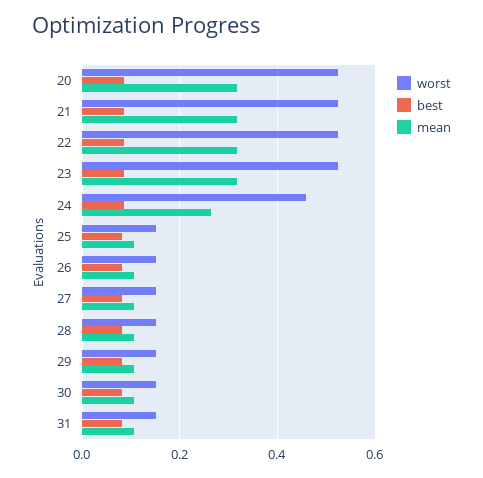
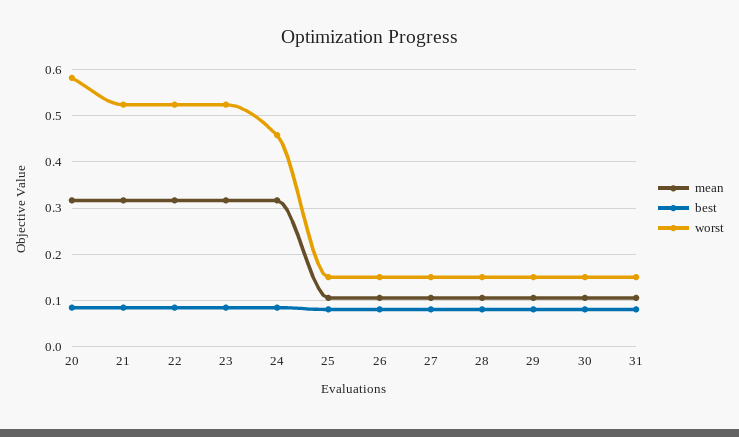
  {
    "worst": {
-     "20": 0.52,
+     "20": 0.58,
      "21": 0.52,
      "22": 0.52,
      "23": 0.52,
      "24": 0.46,
      "25": 0.16,
      "26": 0.16,
      "27": 0.16,
      "28": 0.16,
      "29": 0.16,
      "30": 0.16,
      "31": 0.16
    },
    "best": {
      "20": 0.08,
      "21": 0.08,
      "22": 0.08,
      "23": 0.08,
      "24": 0.08,
      "25": 0.08,
      "26": 0.08,
      "27": 0.08,
      "28": 0.08,
      "29": 0.08,
      "30": 0.08,
      "31": 0.08
    },
    "mean": {
      "20": 0.32,
      "21": 0.32,
      "22": 0.32,
      "23": 0.32,
-     "24": 0.26,
+     "24": 0.32,
      "25": 0.1,
      "26": 0.1,
      "27": 0.1,
      "28": 0.1,
      "29": 0.1,
      "30": 0.1,
      "31": 0.1
    }
  }

